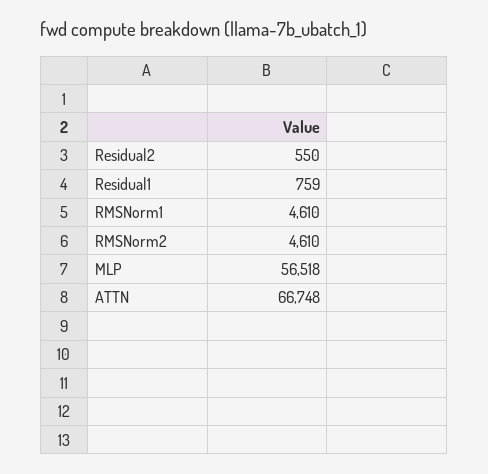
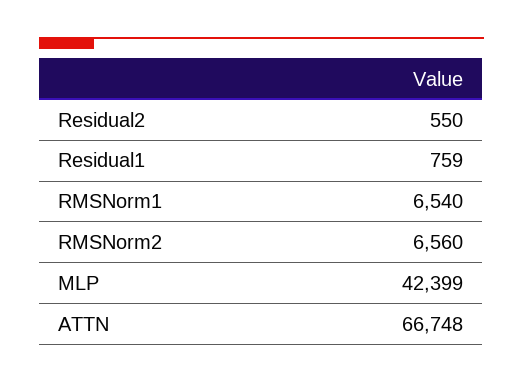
  {
    "Residual2": 550,
    "Residual1": 759,
-   "RMSNorm1": 4610,
+   "RMSNorm1": 6540,
-   "RMSNorm2": 4610,
+   "RMSNorm2": 6560,
-   "MLP": 56518,
+   "MLP": 42399,
    "ATTN": 66748
  }

